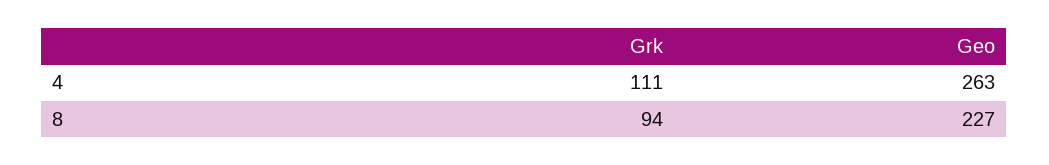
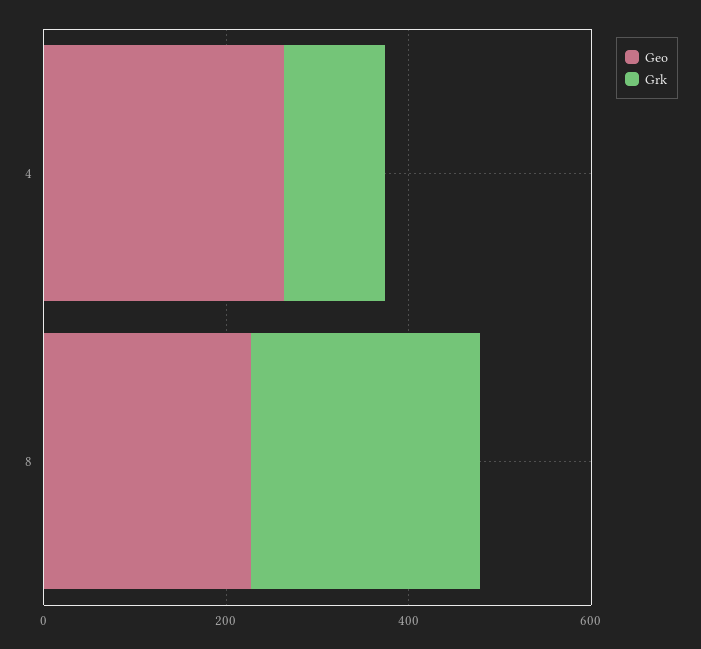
  {
    "Grk": {
      "4": 111,
-     "8": 94
+     "8": 250
    },
    "Geo": {
      "4": 263,
      "8": 227
    }
  }

